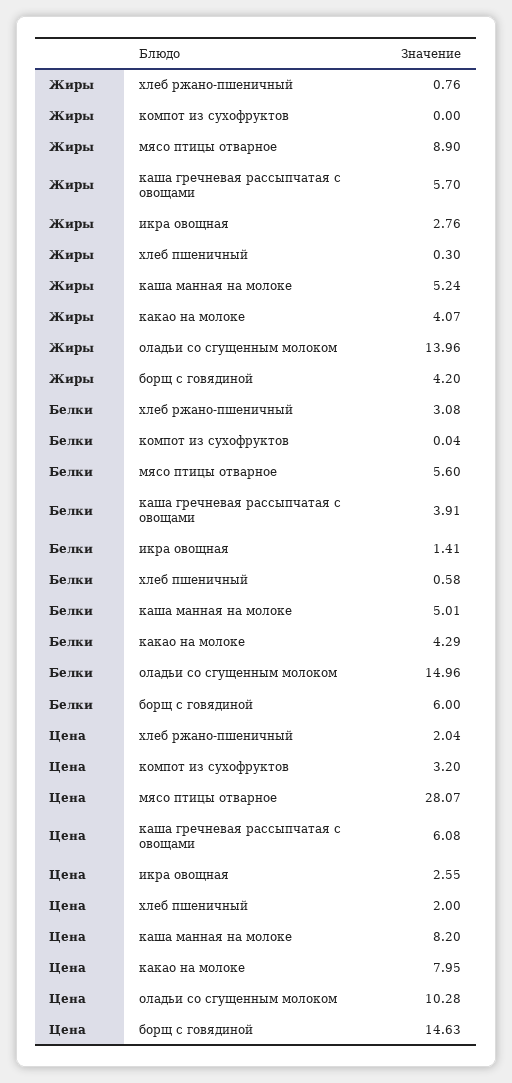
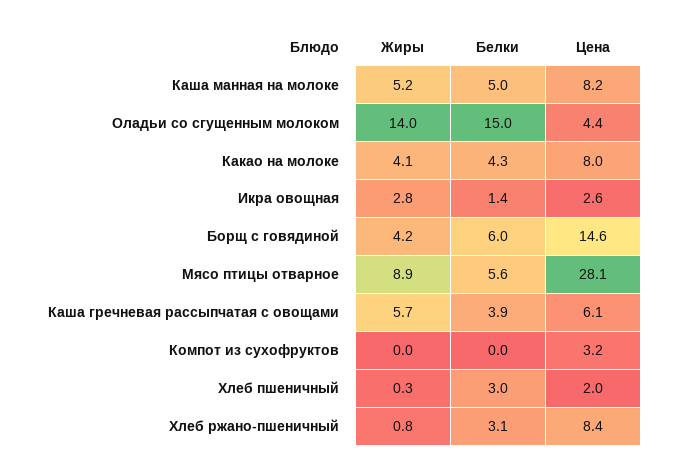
  {
    "Жиры": {
      "хлеб ржано-пшеничный": 0.76,
      "компот из сухофруктов": 0,
      "мясо птицы отварное": 8.9,
      "каша гречневая рассыпчатая с овощами": 5.7,
      "икра овощная": 2.76,
      "хлеб пшеничный": 0.3,
      "каша манная на молоке": 5.24,
      "какао на молоке": 4.07,
      "оладьи со сгущенным молоком": 13.96,
      "борщ с говядиной": 4.2
    },
    "Белки": {
      "хлеб ржано-пшеничный": 3.08,
      "компот из сухофруктов": 0.04,
      "мясо птицы отварное": 5.6,
      "каша гречневая рассыпчатая с овощами": 3.91,
      "икра овощная": 1.41,
-     "хлеб пшеничный": 0.58,
+     "хлеб пшеничный": 3,
      "каша манная на молоке": 5.01,
      "какао на молоке": 4.29,
      "оладьи со сгущенным молоком": 14.96,
      "борщ с говядиной": 6
    },
    "Цена": {
-     "хлеб ржано-пшеничный": 2.04,
+     "хлеб ржано-пшеничный": 8.4,
      "компот из сухофруктов": 3.2,
      "мясо птицы отварное": 28.07,
      "каша гречневая рассыпчатая с овощами": 6.08,
      "икра овощная": 2.55,
      "хлеб пшеничный": 2,
      "каша манная на молоке": 8.2,
      "какао на молоке": 7.95,
-     "оладьи со сгущенным молоком": 10.28,
+     "оладьи со сгущенным молоком": 4.4,
      "борщ с говядиной": 14.63
    }
  }

